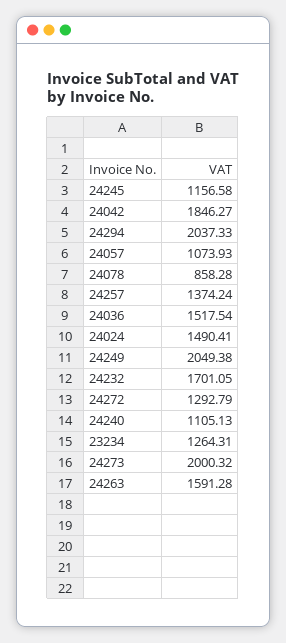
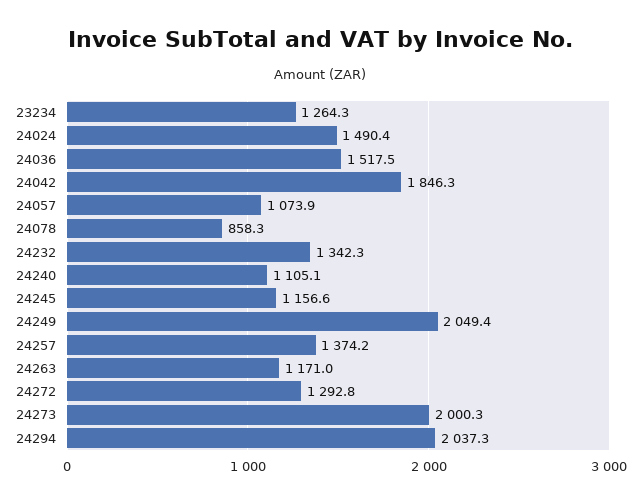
  {
    "24245": 1156.58,
    "24042": 1846.27,
    "24294": 2037.33,
    "24057": 1073.93,
    "24078": 858.28,
    "24257": 1374.24,
    "24036": 1517.54,
    "24024": 1490.41,
    "24249": 2049.38,
-   "24232": 1701.05,
+   "24232": 1342.3,
    "24272": 1292.79,
    "24240": 1105.13,
    "23234": 1264.31,
    "24273": 2000.32,
-   "24263": 1591.28
+   "24263": 1171
  }

